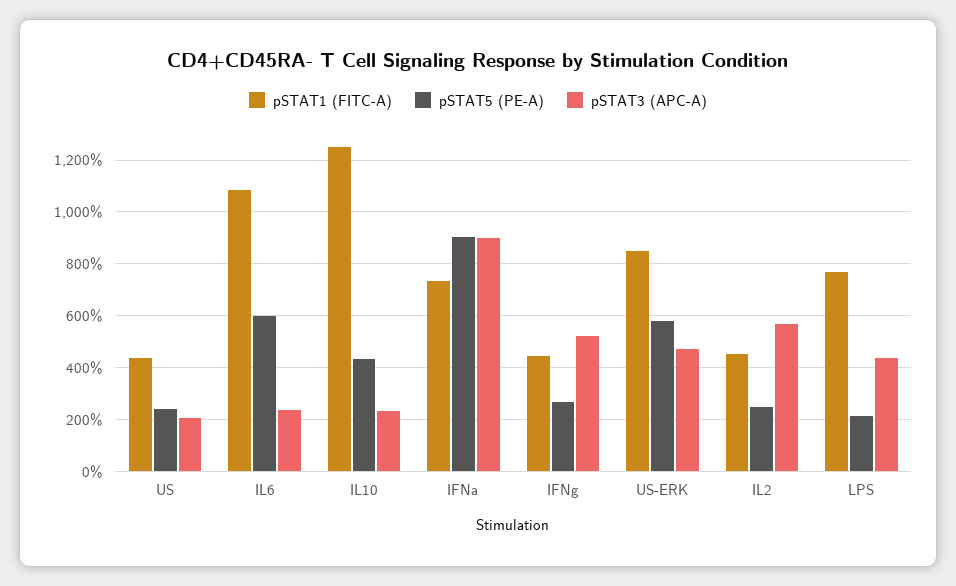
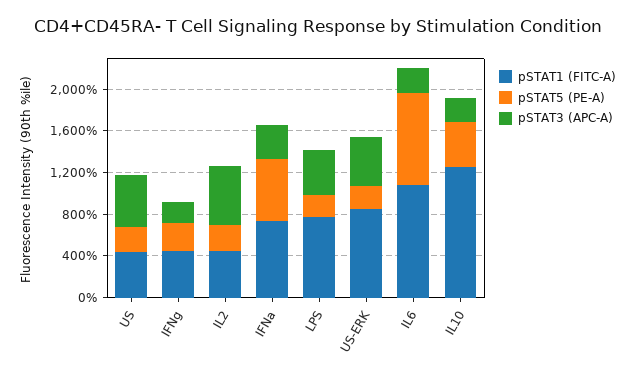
  {
    "pSTAT1 (FITC-A)": {
      "US": 425,
      "IL6": 1075,
      "IL10": 1250,
      "IFNa": 725,
      "IFNg": 450,
      "US-ERK": 850,
      "IL2": 450,
      "LPS": 775
    },
    "pSTAT5 (PE-A)": {
      "US": 250,
-     "IL6": 600,
+     "IL6": 900,
      "IL10": 425,
-     "IFNa": 900,
+     "IFNa": 600,
      "IFNg": 275,
-     "US-ERK": 575,
+     "US-ERK": 200,
      "IL2": 250,
      "LPS": 225
    },
    "pSTAT3 (APC-A)": {
-     "US": 200,
+     "US": 500,
      "IL6": 225,
      "IL10": 225,
-     "IFNa": 900,
+     "IFNa": 300,
-     "IFNg": 525,
+     "IFNg": 200,
      "US-ERK": 475,
      "IL2": 575,
      "LPS": 425
    }
  }

